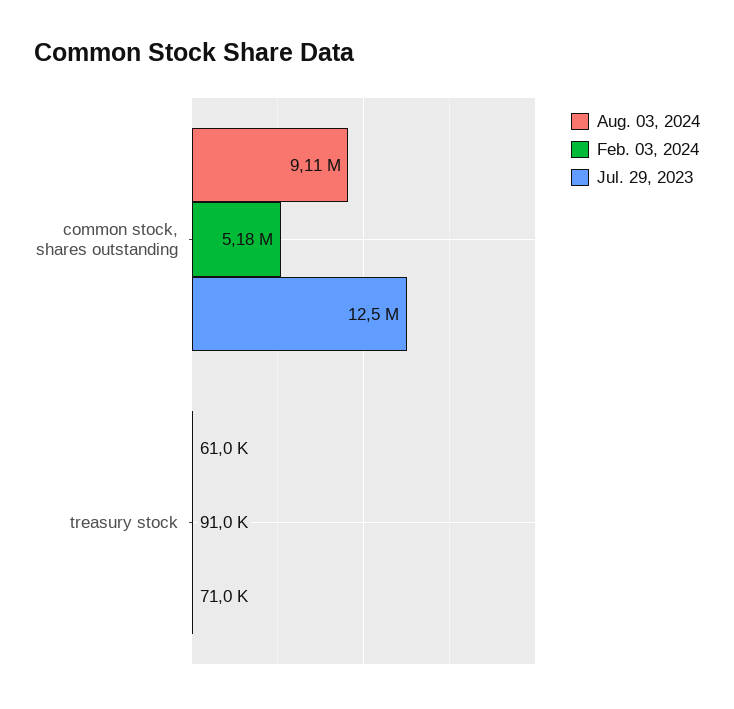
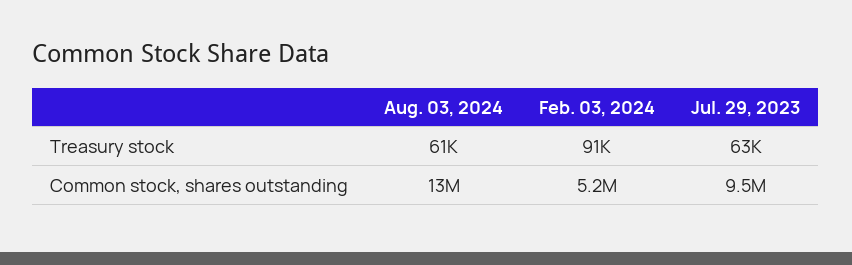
  {
    "Aug. 03, 2024": {
-     "common stock, shares outstanding": 9110000,
+     "common stock, shares outstanding": 13000000,
      "treasury stock": 61000
    },
    "Feb. 03, 2024": {
      "common stock, shares outstanding": 5180000,
      "treasury stock": 91000
    },
    "Jul. 29, 2023": {
-     "common stock, shares outstanding": 12500000,
+     "common stock, shares outstanding": 9500000,
-     "treasury stock": 71000
+     "treasury stock": 63000
    }
  }

